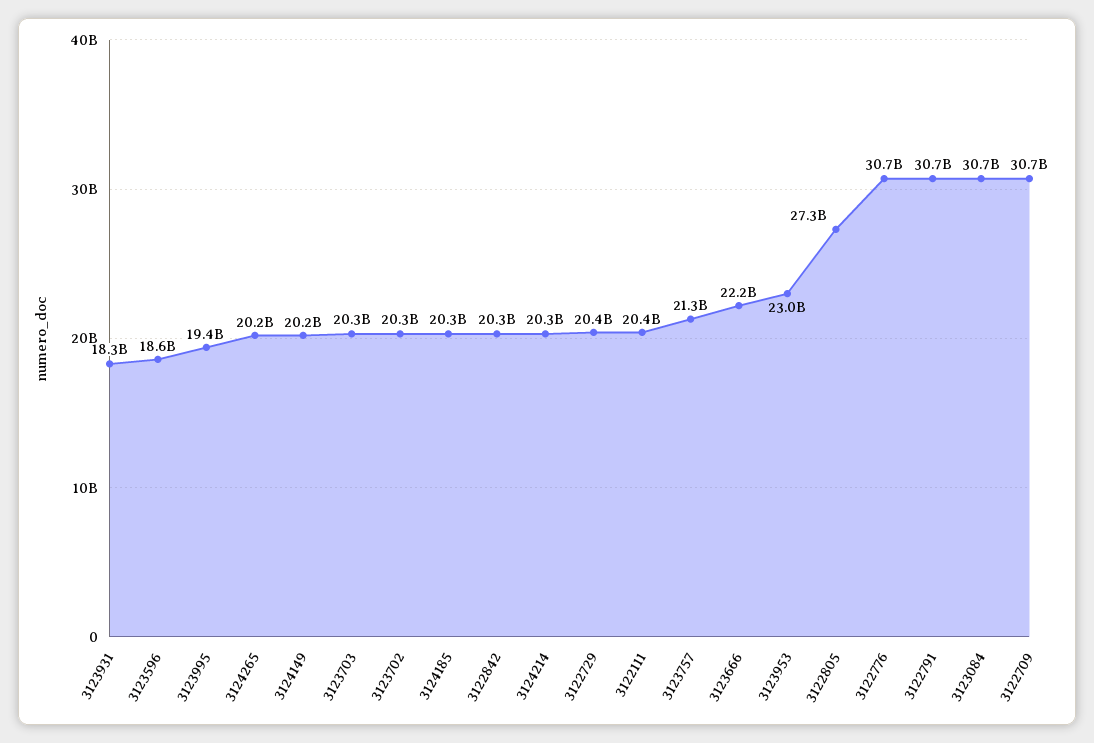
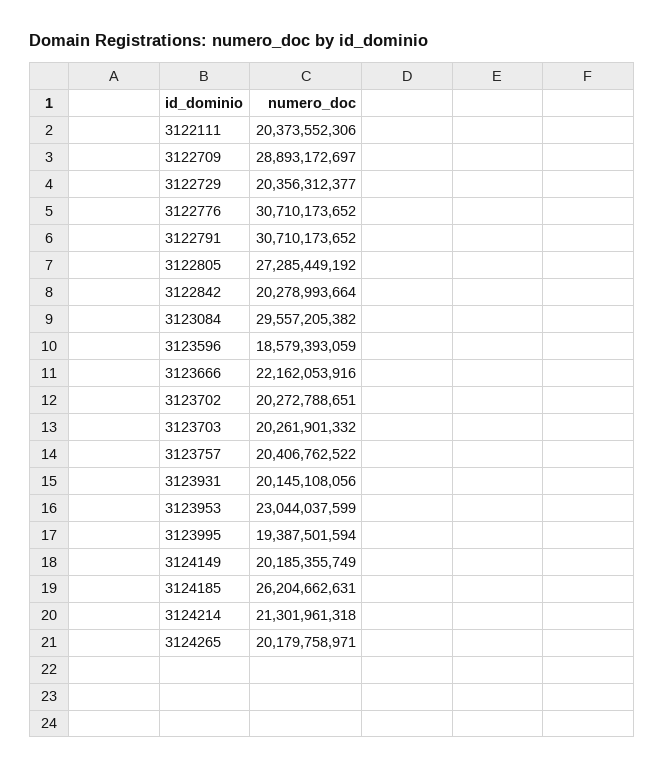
  {
-   "3123931": 18300000000,
+   "3123931": 20145108056,
    "3123596": 18579393059,
    "3123995": 19387501594,
    "3124265": 20179758971,
    "3124149": 20185355749,
    "3123703": 20261901332,
    "3123702": 20272788651,
-   "3124185": 20300000000,
+   "3124185": 26204662631,
    "3122842": 20278993664,
-   "3124214": 20300000000,
+   "3124214": 21301961318,
    "3122729": 20356312377,
    "3122111": 20373552306,
-   "3123757": 21300000000,
+   "3123757": 20406762522,
    "3123666": 22162053916,
    "3123953": 23044037599,
    "3122805": 27285449192,
    "3122776": 30710173652,
    "3122791": 30710173652,
-   "3123084": 30700000000,
+   "3123084": 29557205382,
-   "3122709": 30700000000
+   "3122709": 28893172697
  }

